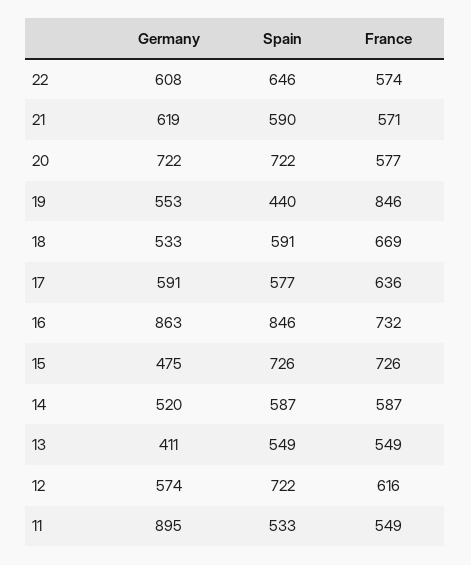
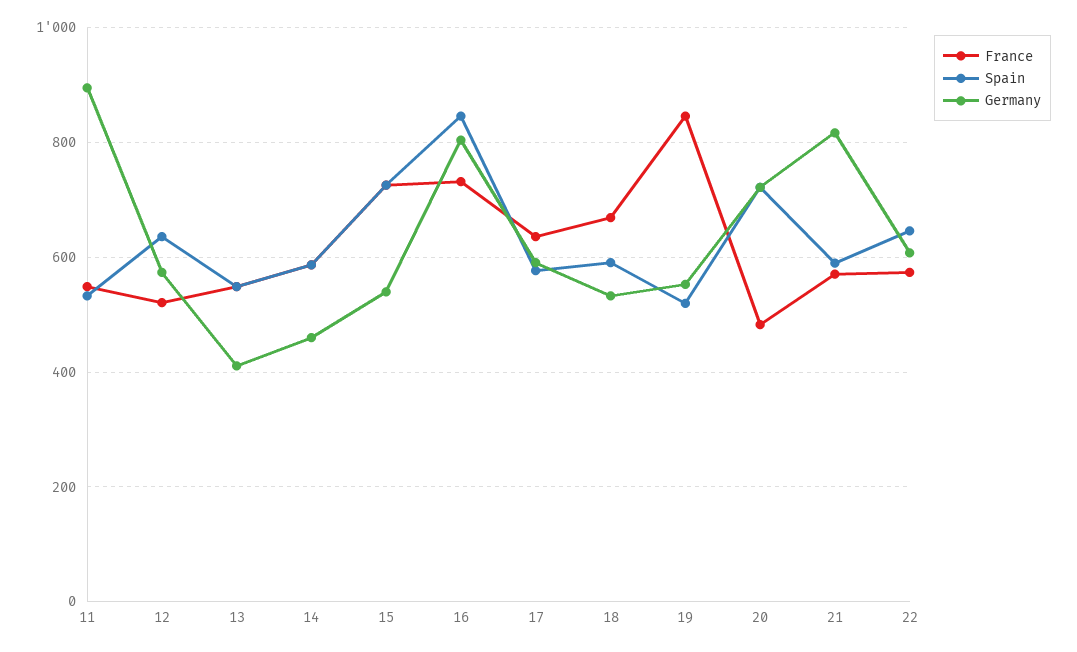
  {
    "Germany": {
      "22": 608,
-     "21": 619,
+     "21": 820,
      "20": 722,
      "19": 553,
      "18": 533,
      "17": 591,
-     "16": 863,
+     "16": 800,
-     "15": 475,
+     "15": 540,
-     "14": 520,
+     "14": 460,
      "13": 411,
      "12": 574,
      "11": 895
    },
    "Spain": {
      "22": 646,
      "21": 590,
      "20": 722,
-     "19": 440,
+     "19": 520,
      "18": 591,
      "17": 577,
      "16": 846,
      "15": 726,
      "14": 587,
      "13": 549,
-     "12": 722,
+     "12": 640,
      "11": 533
    },
    "France": {
      "22": 574,
      "21": 571,
-     "20": 577,
+     "20": 480,
      "19": 846,
      "18": 669,
      "17": 636,
      "16": 732,
      "15": 726,
      "14": 587,
      "13": 549,
-     "12": 616,
+     "12": 520,
      "11": 549
    }
  }

